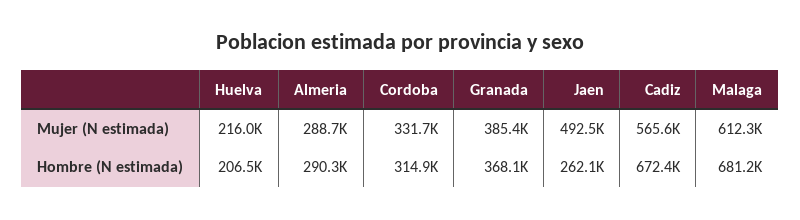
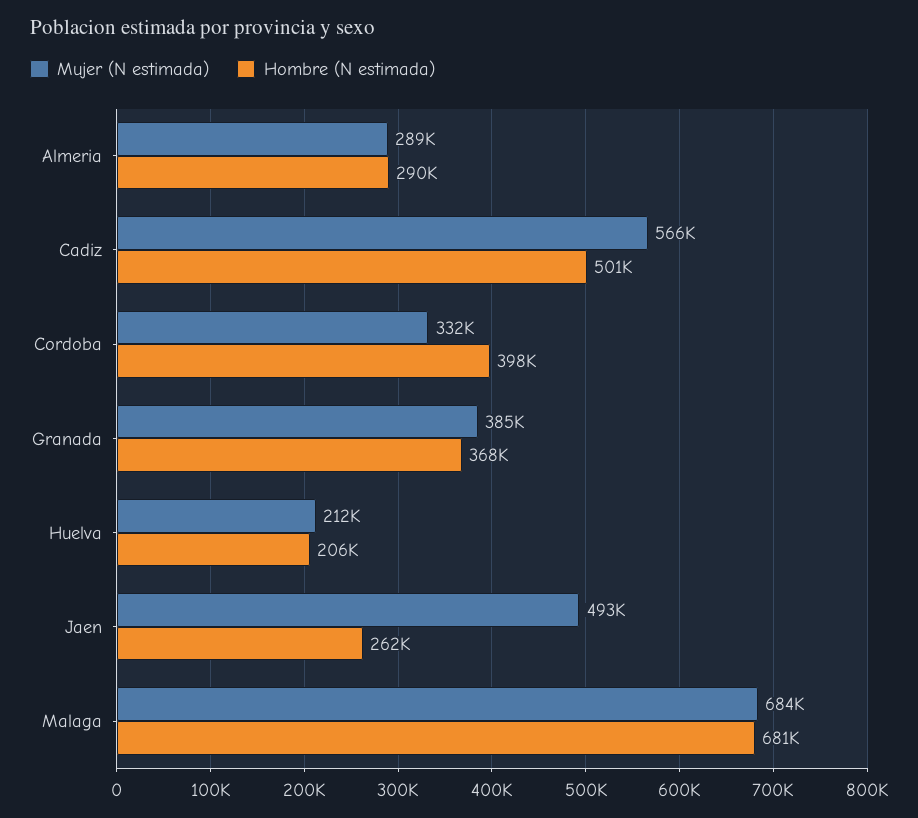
  {
    "Mujer (N estimada)": {
-     "Huelva": 216000,
+     "Huelva": 212000,
      "Almeria": 288700,
      "Cordoba": 331700,
      "Granada": 385400,
      "Jaen": 492500,
      "Cadiz": 565600,
-     "Malaga": 612300
+     "Malaga": 684000
    },
    "Hombre (N estimada)": {
      "Huelva": 206500,
      "Almeria": 290300,
-     "Cordoba": 314900,
+     "Cordoba": 398000,
      "Granada": 368100,
      "Jaen": 262100,
-     "Cadiz": 672400,
+     "Cadiz": 501000,
      "Malaga": 681200
    }
  }

